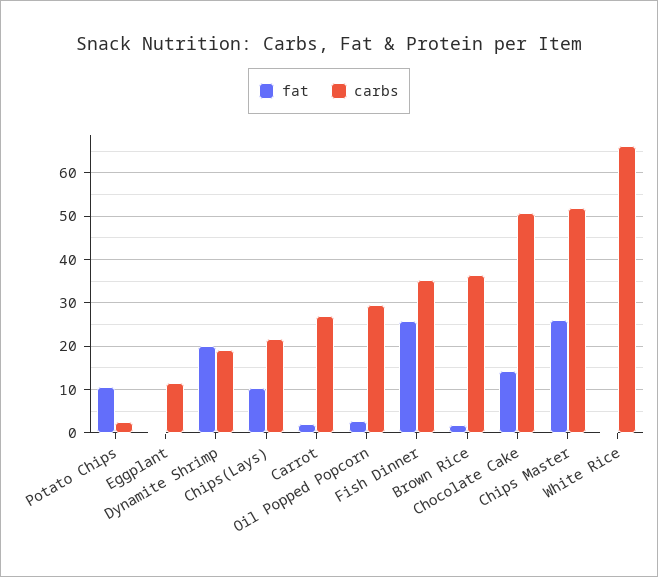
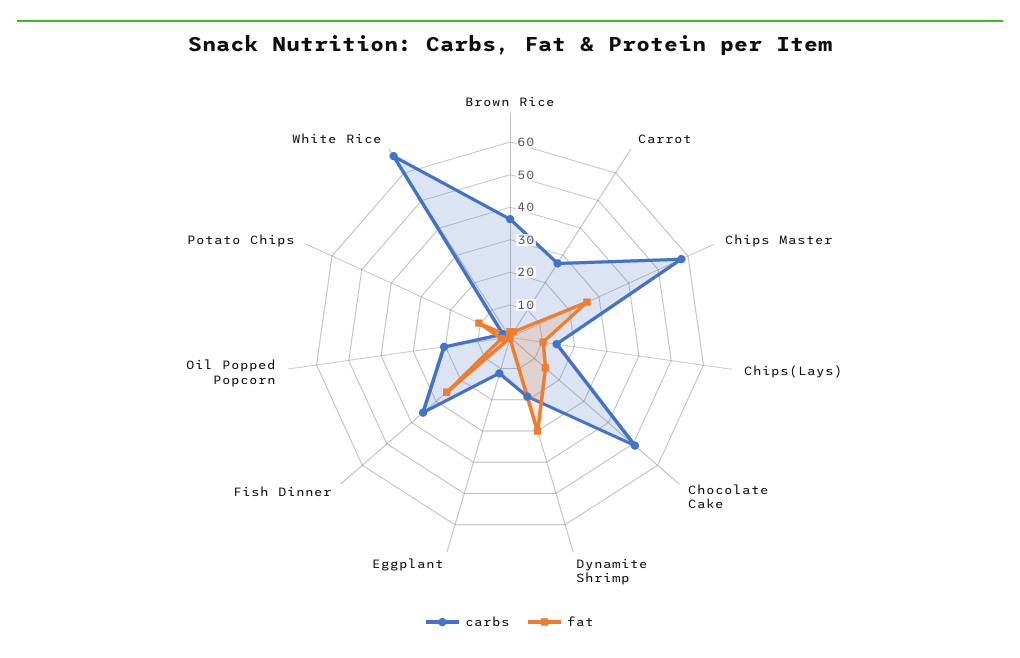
  {
    "fat": {
      "Potato Chips": 10,
      "Eggplant": 0,
-     "Dynamite Shrimp": 20,
+     "Dynamite Shrimp": 30,
      "Chips(Lays)": 10,
      "Carrot": 2,
      "Oil Popped Popcorn": 2,
      "Fish Dinner": 26,
      "Brown Rice": 2,
      "Chocolate Cake": 14,
      "Chips Master": 26,
      "White Rice": 0
    },
    "carbs": {
      "Potato Chips": 2,
      "Eggplant": 12,
      "Dynamite Shrimp": 20,
-     "Chips(Lays)": 22,
+     "Chips(Lays)": 15,
      "Carrot": 28,
-     "Oil Popped Popcorn": 30,
+     "Oil Popped Popcorn": 20,
      "Fish Dinner": 36,
      "Brown Rice": 36,
      "Chocolate Cake": 50,
-     "Chips Master": 52,
+     "Chips Master": 57.5,
      "White Rice": 66
    }
  }

